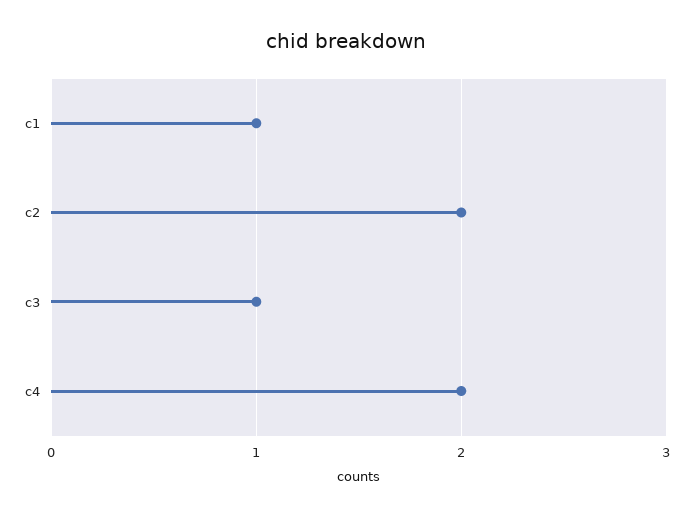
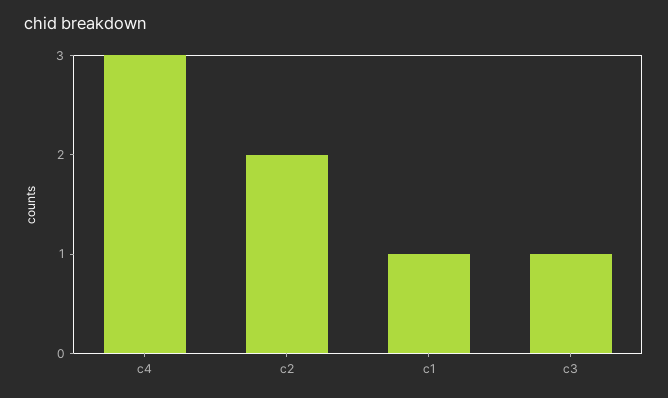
  {
    "c1": 1,
    "c2": 2,
    "c3": 1,
-   "c4": 2
+   "c4": 3
  }

